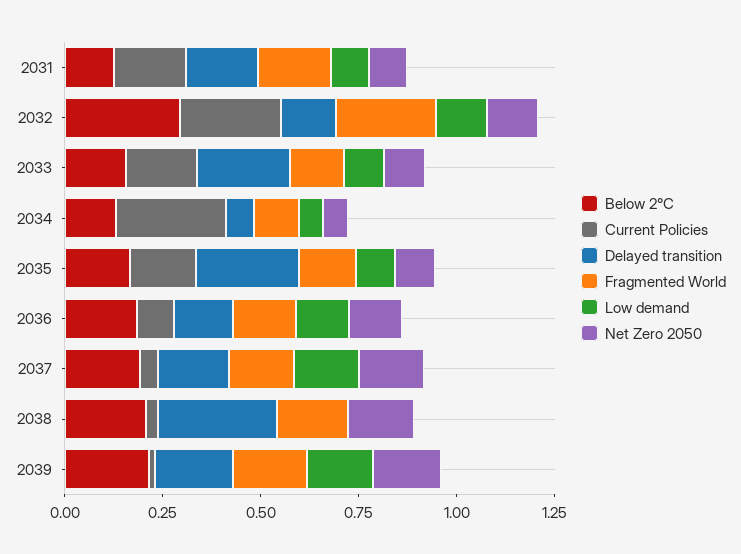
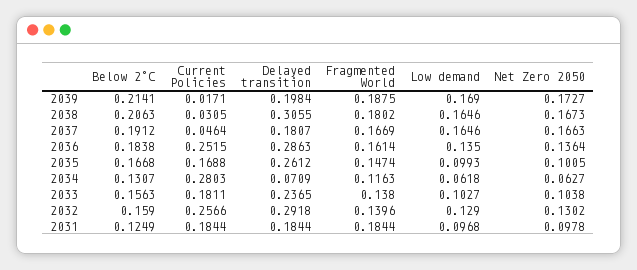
  {
    "Below 2°C": {
      "2031": 0.1249,
-     "2032": 0.3,
+     "2032": 0.159,
      "2033": 0.1563,
      "2034": 0.1307,
      "2035": 0.1668,
      "2036": 0.1838,
      "2037": 0.1912,
      "2038": 0.2063,
      "2039": 0.2141
    },
    "Current Policies": {
      "2031": 0.1844,
      "2032": 0.2566,
      "2033": 0.1811,
      "2034": 0.2803,
      "2035": 0.1688,
-     "2036": 0.1,
+     "2036": 0.2515,
      "2037": 0.0464,
      "2038": 0.0305,
      "2039": 0.0171
    },
    "Delayed transition": {
      "2031": 0.1844,
-     "2032": 0.15,
+     "2032": 0.2918,
      "2033": 0.2365,
      "2034": 0.0709,
      "2035": 0.2612,
-     "2036": 0.15,
+     "2036": 0.2863,
      "2037": 0.1807,
      "2038": 0.3055,
      "2039": 0.1984
    },
    "Fragmented World": {
      "2031": 0.1844,
-     "2032": 0.25,
+     "2032": 0.1396,
      "2033": 0.138,
      "2034": 0.1163,
      "2035": 0.1474,
      "2036": 0.1614,
      "2037": 0.1669,
      "2038": 0.1802,
      "2039": 0.1875
    },
    "Low demand": {
      "2031": 0.0968,
      "2032": 0.129,
      "2033": 0.1027,
      "2034": 0.0618,
      "2035": 0.0993,
      "2036": 0.135,
      "2037": 0.1646,
-     "2038": 0,
+     "2038": 0.1646,
      "2039": 0.169
    },
    "Net Zero 2050": {
      "2031": 0.0978,
      "2032": 0.1302,
      "2033": 0.1038,
      "2034": 0.0627,
      "2035": 0.1005,
      "2036": 0.1364,
      "2037": 0.1663,
      "2038": 0.1673,
      "2039": 0.1727
    }
  }

